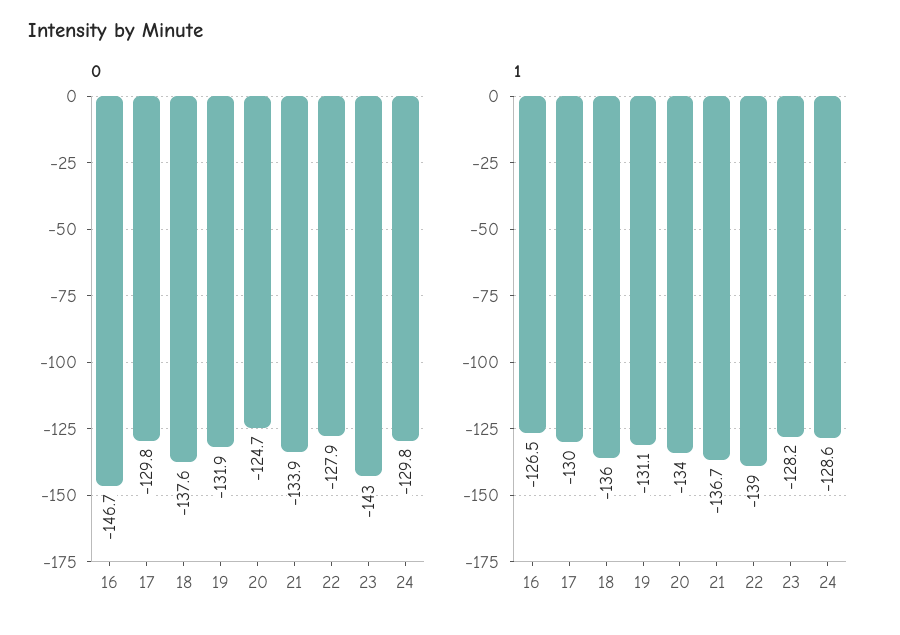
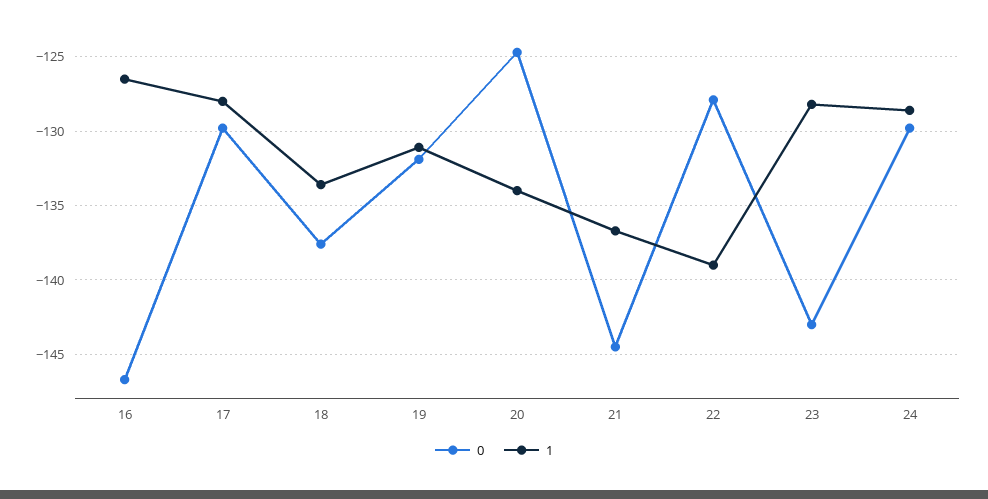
  {
    "0": {
      "16": -146.7,
      "17": -129.8,
      "18": -137.6,
      "19": -131.9,
      "20": -124.7,
-     "21": -133.9,
+     "21": -144.5,
      "22": -127.9,
      "23": -143,
      "24": -129.8
    },
    "1": {
      "16": -126.5,
-     "17": -130,
+     "17": -128,
-     "18": -136,
+     "18": -133.5,
      "19": -131.1,
      "20": -134,
      "21": -136.7,
      "22": -139,
      "23": -128.2,
      "24": -128.6
    }
  }

